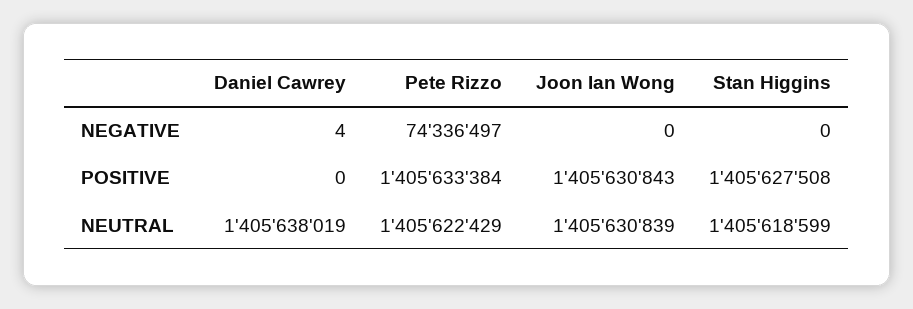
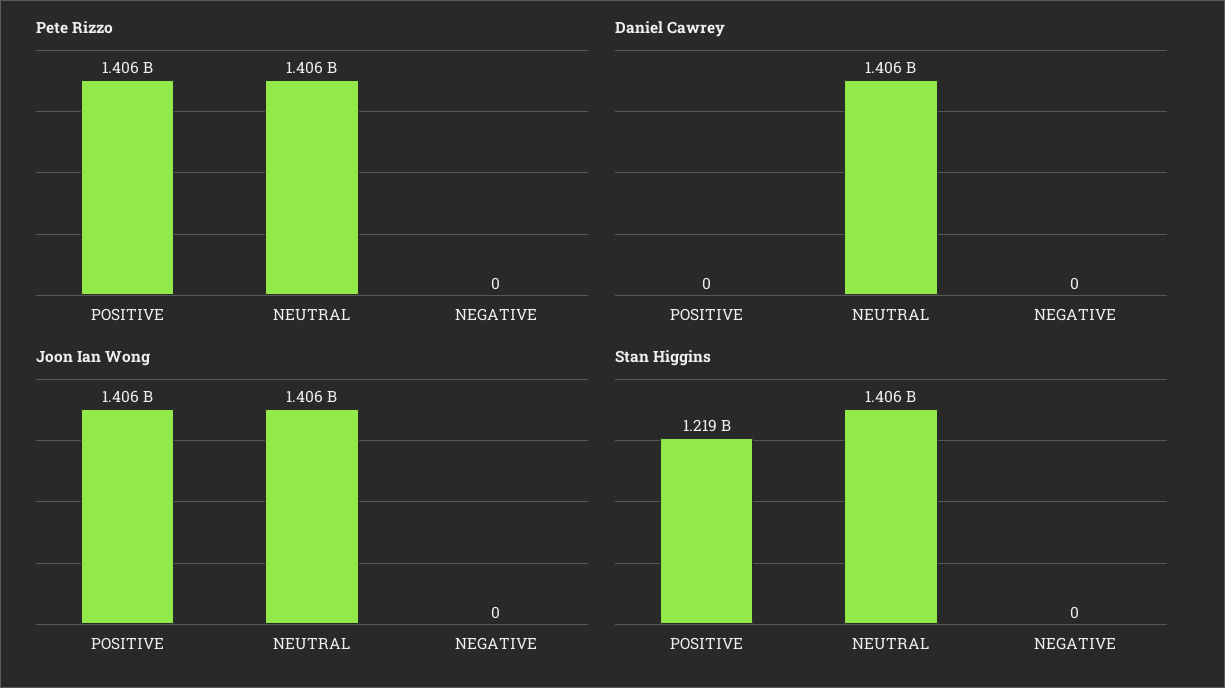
  {
    "Daniel Cawrey": {
-     "NEGATIVE": 4,
+     "NEGATIVE": 0,
      "POSITIVE": 0,
      "NEUTRAL": 1405638019
    },
    "Pete Rizzo": {
-     "NEGATIVE": 74336497,
+     "NEGATIVE": 0,
      "POSITIVE": 1405633384,
      "NEUTRAL": 1405622429
    },
    "Joon Ian Wong": {
      "NEGATIVE": 0,
      "POSITIVE": 1405630843,
      "NEUTRAL": 1405630839
    },
    "Stan Higgins": {
      "NEGATIVE": 0,
-     "POSITIVE": 1405627508,
+     "POSITIVE": 1219000000,
      "NEUTRAL": 1405618599
    }
  }

